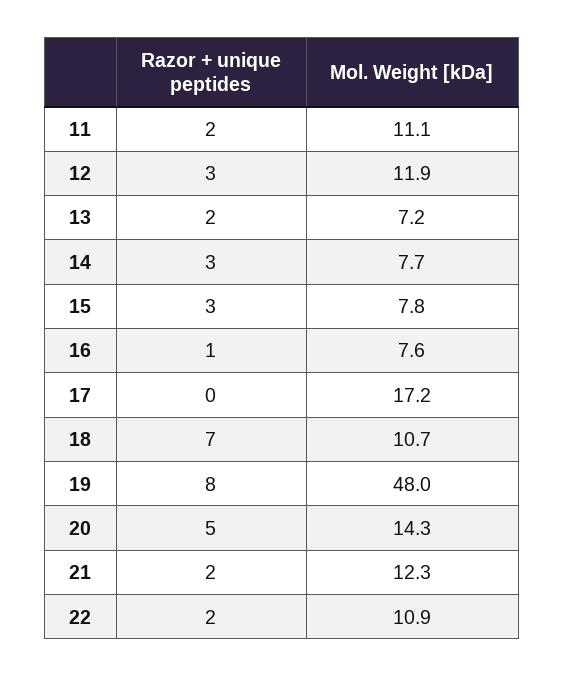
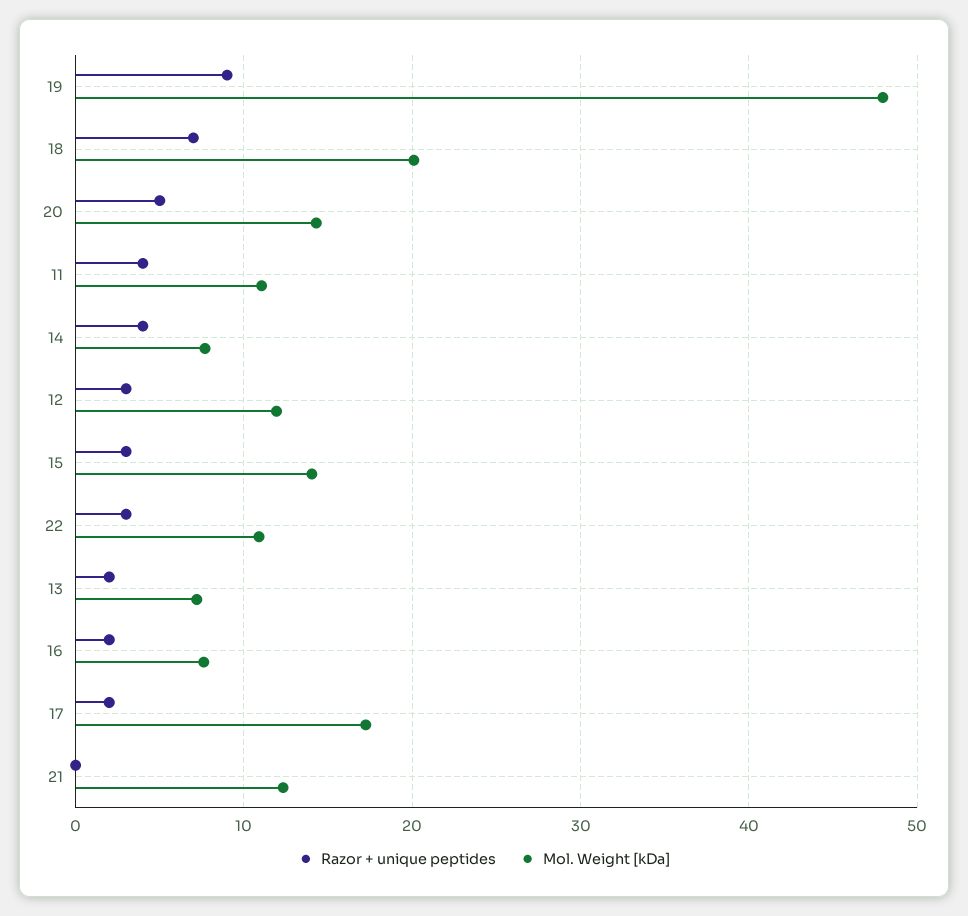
  {
    "Razor + unique peptides": {
-     "11": 2,
+     "11": 4,
      "12": 3,
      "13": 2,
-     "14": 3,
+     "14": 4,
      "15": 3,
-     "16": 1,
+     "16": 2,
-     "17": 0,
+     "17": 2,
      "18": 7,
-     "19": 8,
+     "19": 9,
      "20": 5,
-     "21": 2,
+     "21": 0,
-     "22": 2
+     "22": 3
    },
    "Mol. Weight [kDa]": {
      "11": 11.1,
      "12": 11.9,
      "13": 7.2,
      "14": 7.7,
-     "15": 7.8,
+     "15": 14,
      "16": 7.6,
      "17": 17.2,
-     "18": 10.7,
+     "18": 20,
      "19": 48,
      "20": 14.3,
      "21": 12.3,
      "22": 10.9
    }
  }

